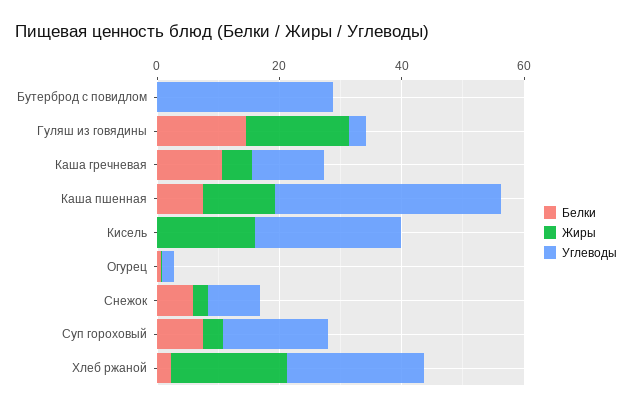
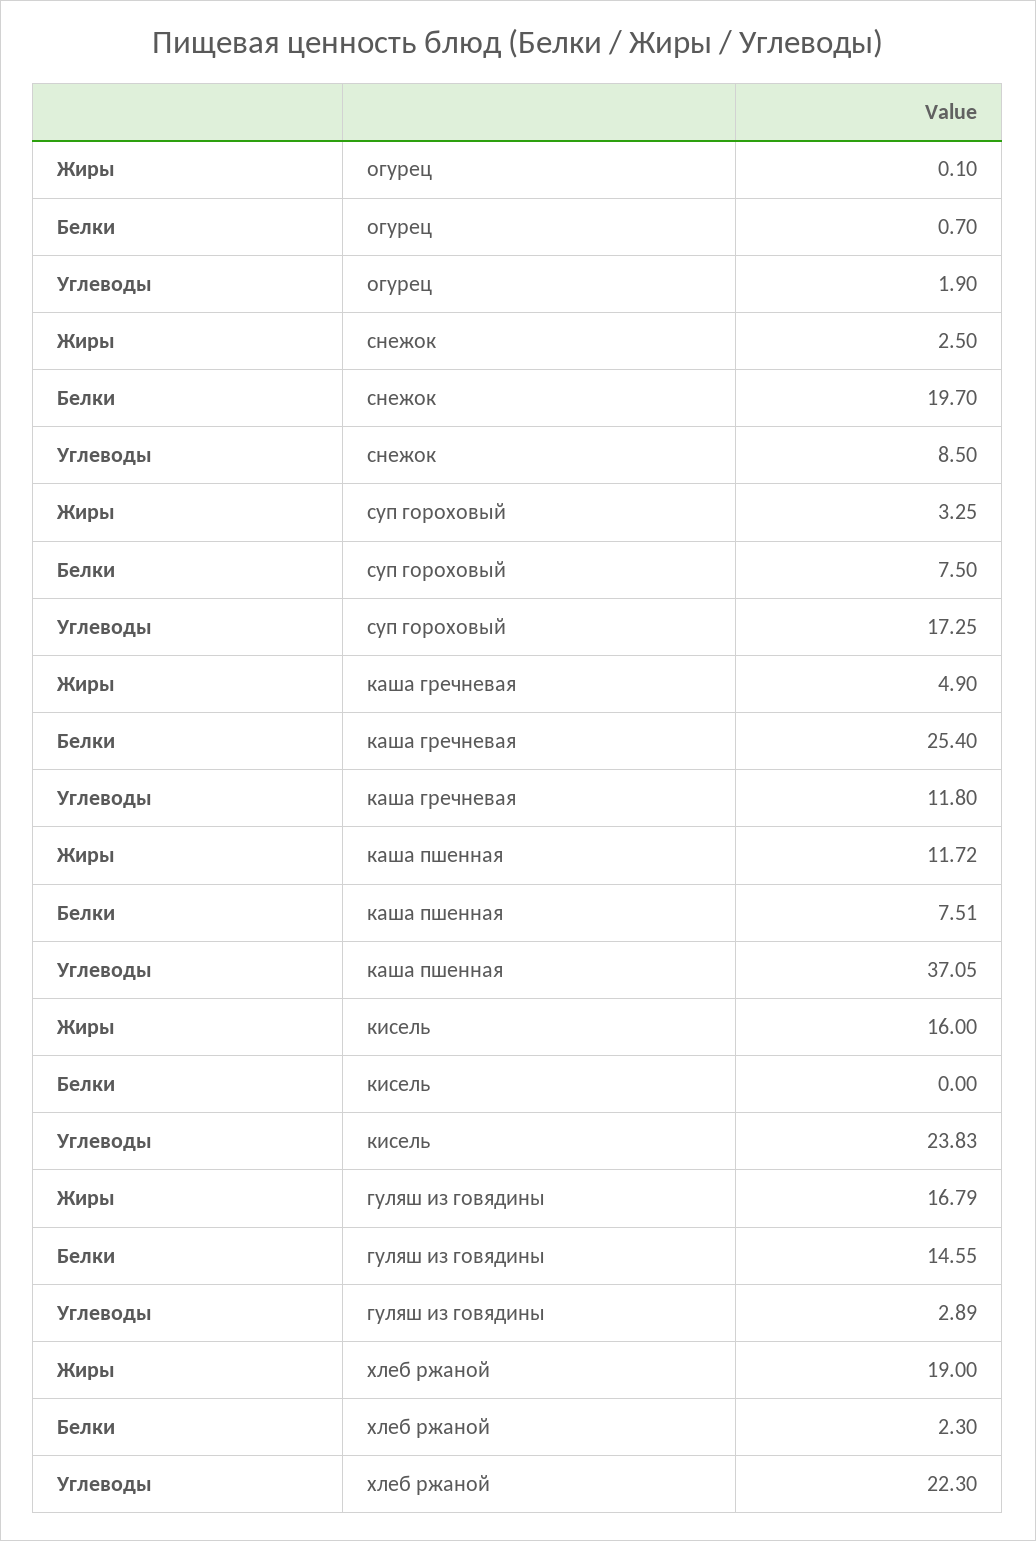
  {
    "Белки": {
-     "Бутерброд с повидлом": 0,
      "Гуляш из говядины": 14.55,
-     "Каша гречневая": 10,
+     "Каша гречневая": 25.4,
      "Каша пшенная": 7.51,
      "Кисель": 0,
      "Огурец": 0.7,
-     "Снежок": 5,
+     "Снежок": 19.7,
      "Суп гороховый": 7.5,
      "Хлеб ржаной": 2.3
    },
    "Жиры": {
-     "Бутерброд с повидлом": 0,
      "Гуляш из говядины": 16.79,
      "Каша гречневая": 4.9,
      "Каша пшенная": 11.72,
      "Кисель": 16,
      "Огурец": 0.1,
      "Снежок": 2.5,
      "Суп гороховый": 3.25,
      "Хлеб ржаной": 19
    },
    "Углеводы": {
-     "Бутерброд с повидлом": 30,
      "Гуляш из говядины": 2.89,
      "Каша гречневая": 11.8,
      "Каша пшенная": 37.05,
      "Кисель": 23.83,
      "Огурец": 1.9,
      "Снежок": 8.5,
      "Суп гороховый": 17.25,
      "Хлеб ржаной": 22.3
    }
  }

